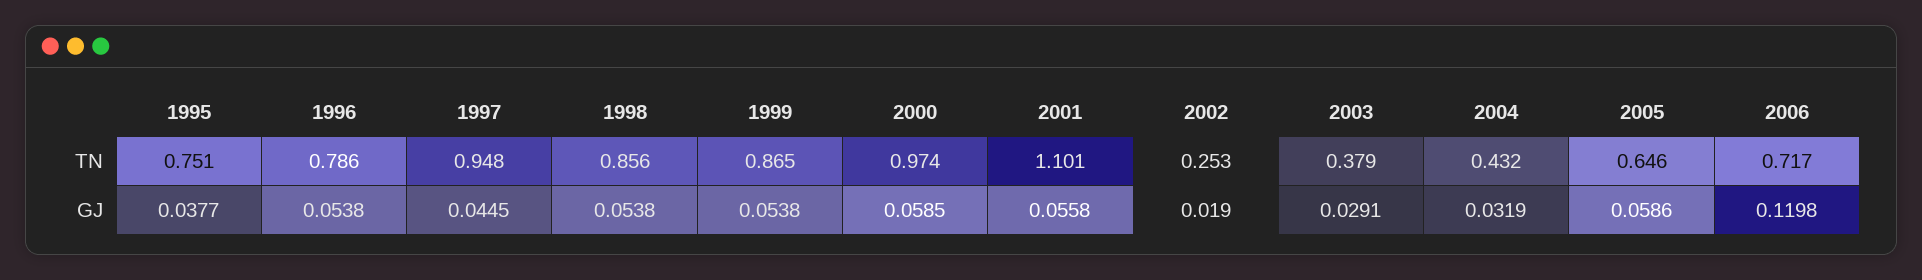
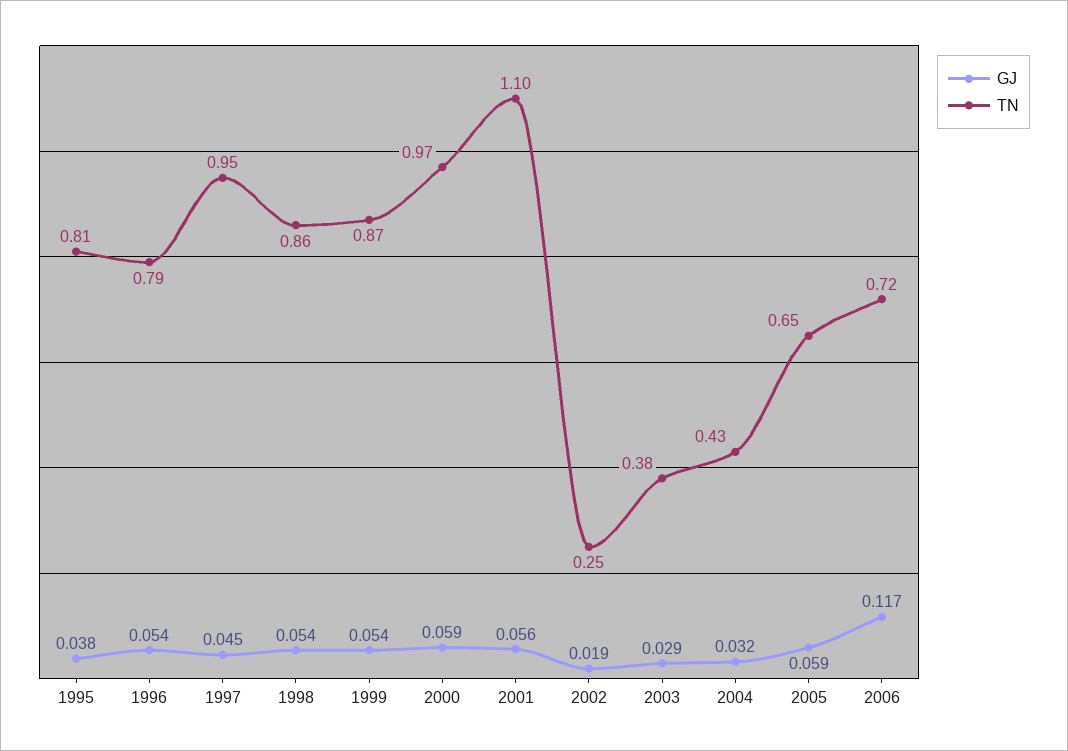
  {
    "TN": {
-     "1995": 0.751,
+     "1995": 0.81,
      "1996": 0.786,
      "1997": 0.948,
      "1998": 0.856,
      "1999": 0.865,
      "2000": 0.974,
      "2001": 1.101,
      "2002": 0.253,
      "2003": 0.379,
      "2004": 0.432,
      "2005": 0.646,
      "2006": 0.717
    },
    "GJ": {
      "1995": 0.0377,
      "1996": 0.0538,
      "1997": 0.0445,
      "1998": 0.0538,
      "1999": 0.0538,
      "2000": 0.0585,
      "2001": 0.0558,
      "2002": 0.019,
      "2003": 0.0291,
      "2004": 0.0319,
      "2005": 0.0586,
-     "2006": 0.1198
+     "2006": 0.117
    }
  }

